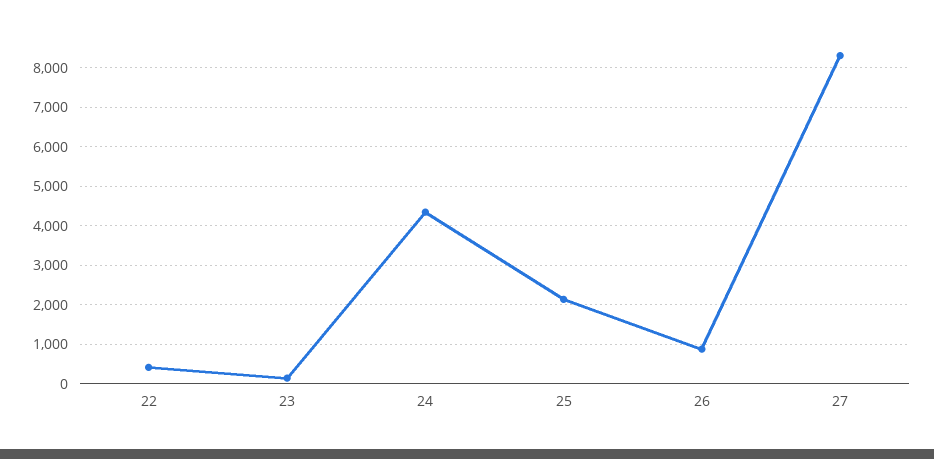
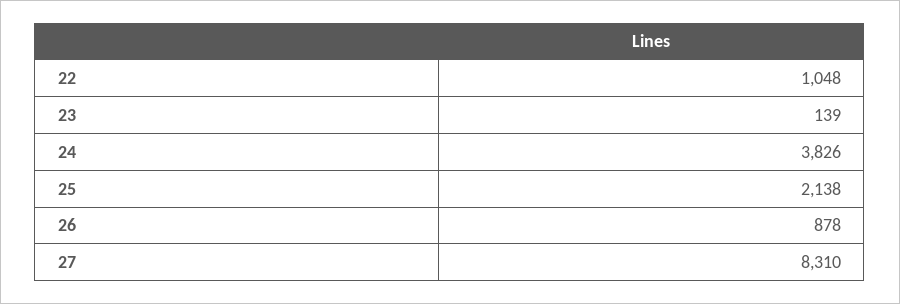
  {
-   "22": 400,
+   "22": 1048,
    "23": 139,
-   "24": 4400,
+   "24": 3826,
    "25": 2138,
    "26": 878,
    "27": 8310
  }

